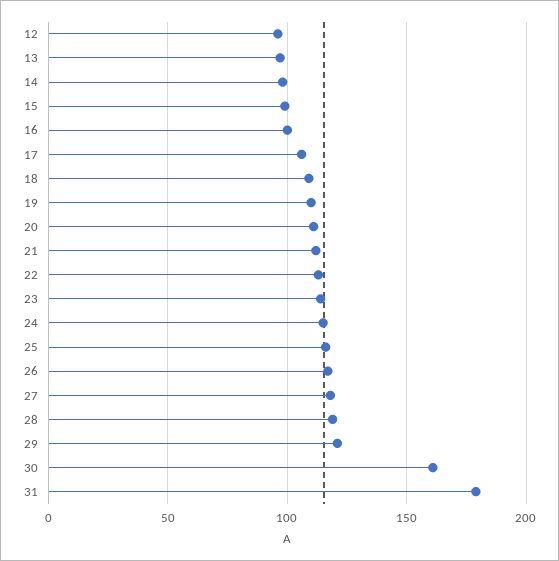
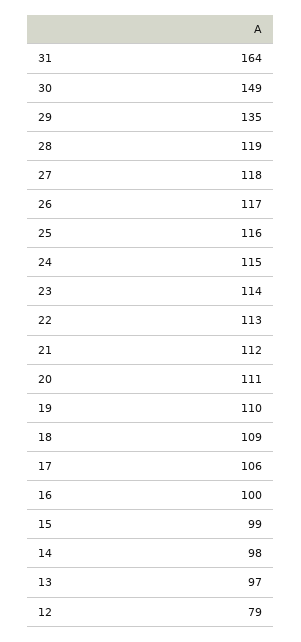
  {
-   "12": 95,
+   "12": 79,
    "13": 97,
    "14": 98,
    "15": 99,
    "16": 100,
    "17": 106,
    "18": 109,
    "19": 110,
    "20": 111,
    "21": 112,
    "22": 113,
    "23": 114,
    "24": 115,
    "25": 116,
    "26": 117,
    "27": 118,
    "28": 119,
-   "29": 120,
+   "29": 135,
-   "30": 160,
+   "30": 149,
-   "31": 180
+   "31": 164
  }

